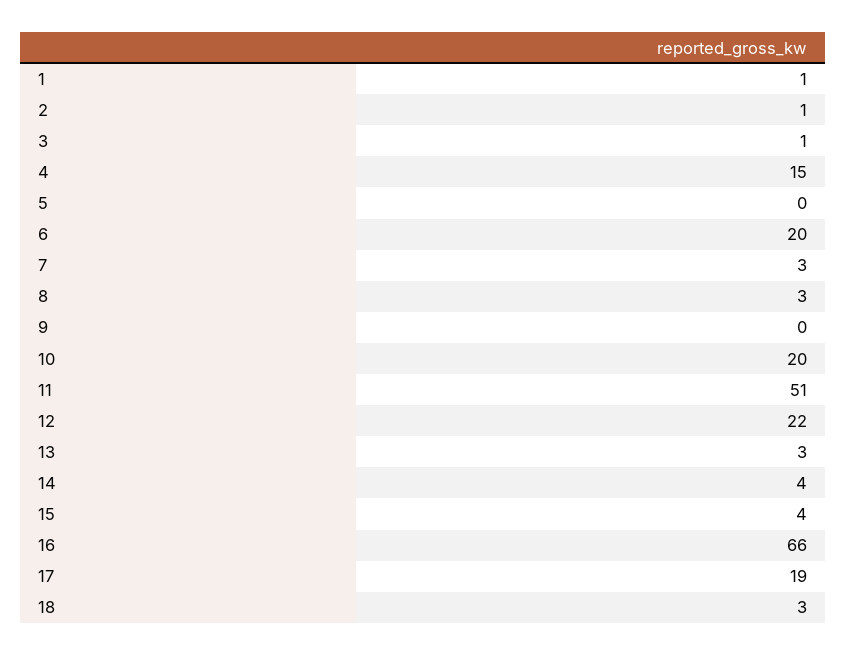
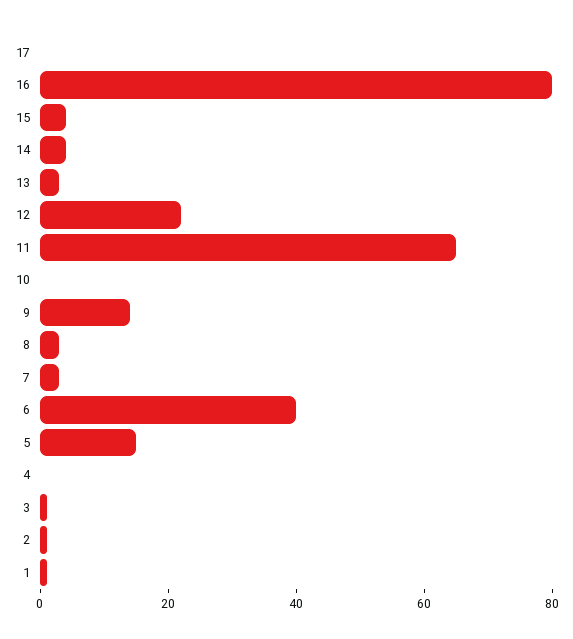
  {
    "1": 1,
    "2": 1,
    "3": 1,
-   "4": 15,
+   "4": 0,
-   "5": 0,
+   "5": 15,
-   "6": 20,
+   "6": 40,
    "7": 3,
    "8": 3,
-   "9": 0,
+   "9": 15,
-   "10": 20,
+   "10": 0,
-   "11": 51,
+   "11": 65,
    "12": 22,
    "13": 3,
    "14": 4,
    "15": 4,
-   "16": 66,
+   "16": 80,
-   "17": 19,
+   "17": 0
-   "18": 3
  }

